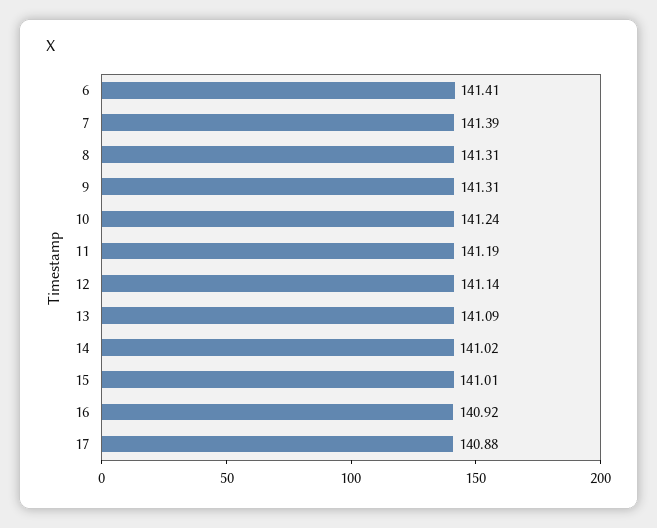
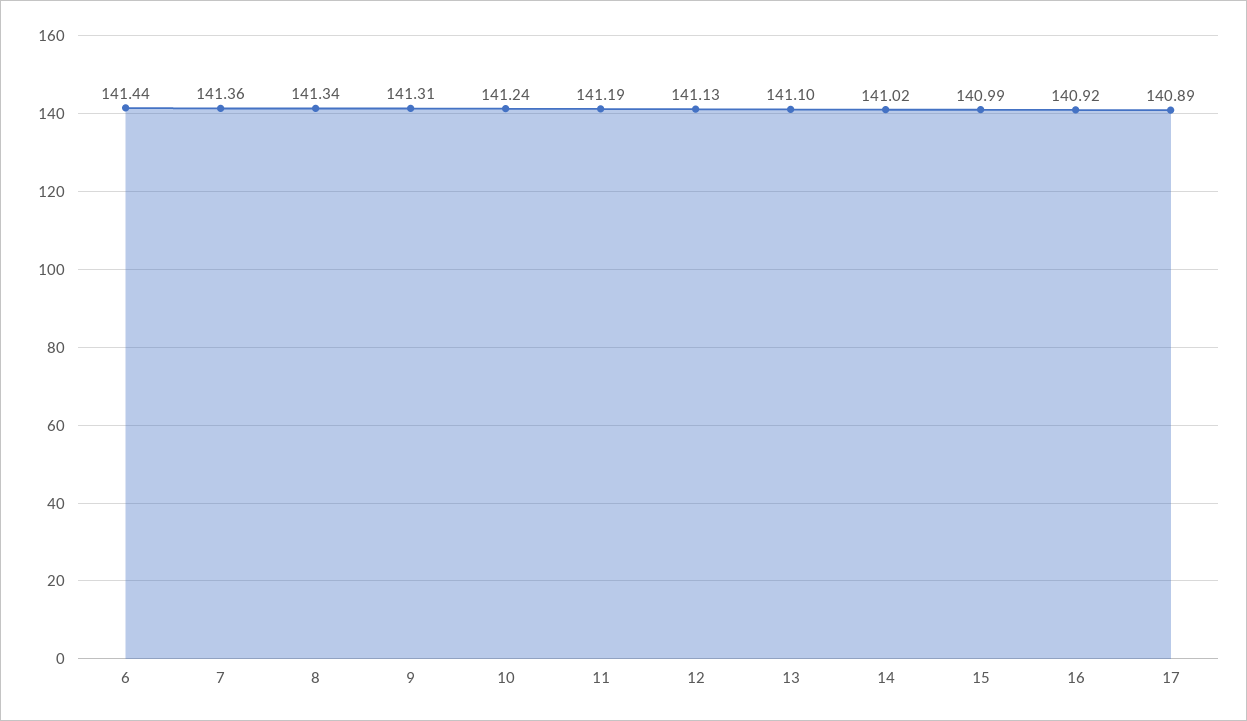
  {
-   "6": 141.41,
+   "6": 141.44,
-   "7": 141.39,
+   "7": 141.36,
-   "8": 141.31,
+   "8": 141.34,
    "9": 141.31,
    "10": 141.24,
    "11": 141.19,
-   "12": 141.14,
+   "12": 141.13,
-   "13": 141.09,
+   "13": 141.1,
    "14": 141.02,
-   "15": 141.01,
+   "15": 140.99,
    "16": 140.92,
-   "17": 140.88
+   "17": 140.89
  }

